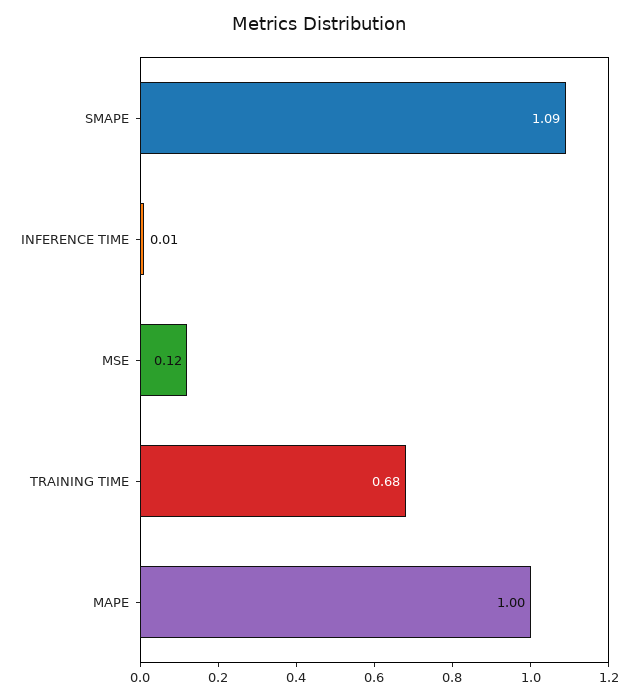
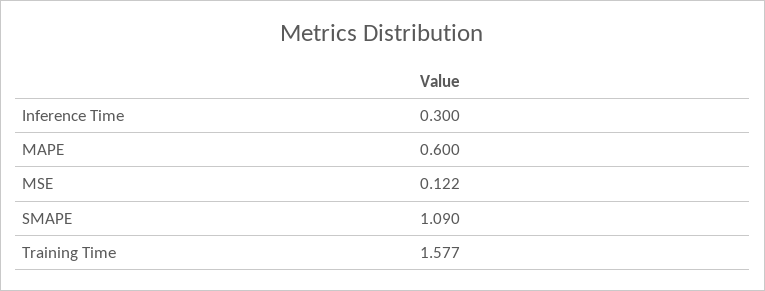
  {
    "SMAPE": 1.09,
-   "INFERENCE TIME": 0.01,
+   "INFERENCE TIME": 0.3,
    "MSE": 0.122,
-   "TRAINING TIME": 0.68,
+   "TRAINING TIME": 1.577,
-   "MAPE": 1
+   "MAPE": 0.6
  }

